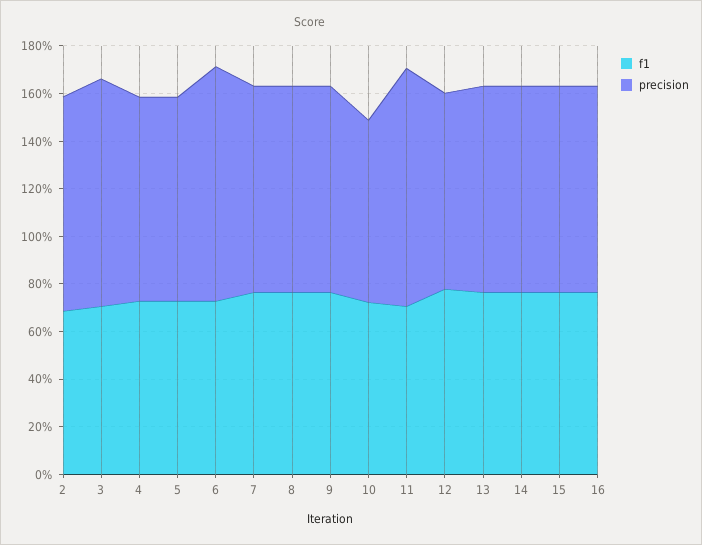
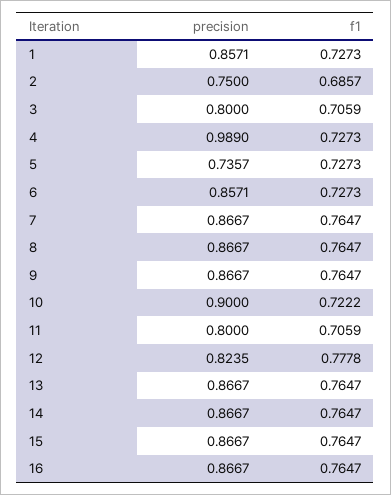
  {
    "f1": {
      "2": 0.6857,
      "3": 0.7059,
      "4": 0.7273,
      "5": 0.7273,
      "6": 0.7273,
      "7": 0.7647,
      "8": 0.7647,
      "9": 0.7647,
      "10": 0.7222,
      "11": 0.7059,
      "12": 0.7778,
      "13": 0.7647,
      "14": 0.7647,
      "15": 0.7647,
-     "16": 0.7647
+     "16": 0.7647,
+     "1": 0.7273
    },
    "precision": {
-     "2": 0.9,
+     "2": 0.75,
-     "3": 0.95,
+     "3": 0.8,
-     "4": 0.85,
+     "4": 0.989,
-     "5": 0.85,
+     "5": 0.7357,
-     "6": 1,
+     "6": 0.8571,
      "7": 0.8667,
      "8": 0.8667,
      "9": 0.8667,
-     "10": 0.75,
+     "10": 0.9,
-     "11": 1,
+     "11": 0.8,
      "12": 0.8235,
      "13": 0.8667,
      "14": 0.8667,
      "15": 0.8667,
-     "16": 0.8667
+     "16": 0.8667,
+     "1": 0.8571
    }
  }

